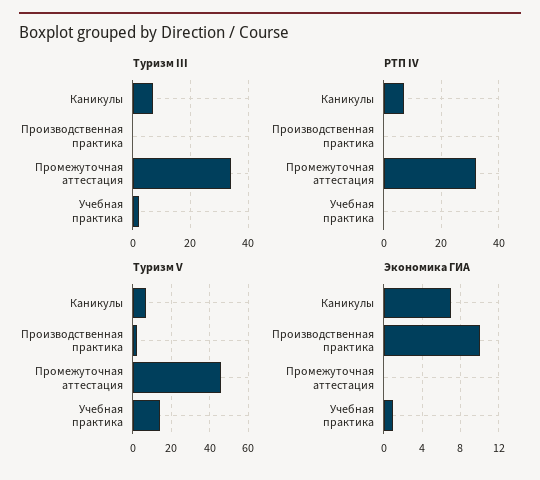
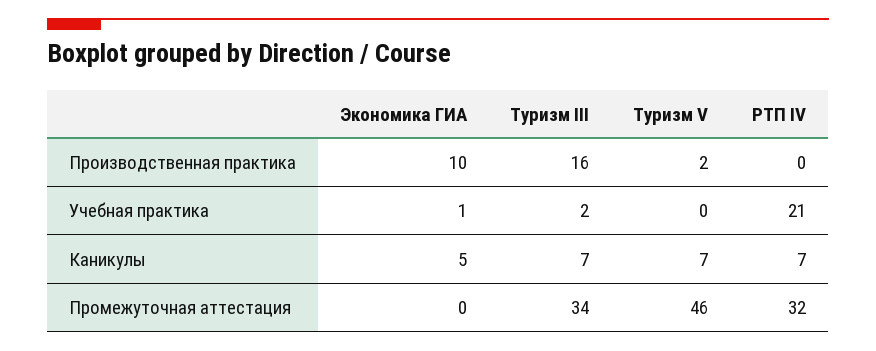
  {
    "Туризм III": {
      "Каникулы": 7,
-     "Производственная практика": 0,
+     "Производственная практика": 16,
      "Промежуточная аттестация": 34,
      "Учебная практика": 2
    },
    "РТП IV": {
      "Каникулы": 7,
      "Производственная практика": 0,
      "Промежуточная аттестация": 32,
-     "Учебная практика": 0
+     "Учебная практика": 21
    },
    "Туризм V": {
      "Каникулы": 7,
      "Производственная практика": 2,
      "Промежуточная аттестация": 46,
-     "Учебная практика": 15
+     "Учебная практика": 0
    },
    "Экономика ГИА": {
-     "Каникулы": 7,
+     "Каникулы": 5,
      "Производственная практика": 10,
      "Промежуточная аттестация": 0,
      "Учебная практика": 1
    }
  }

